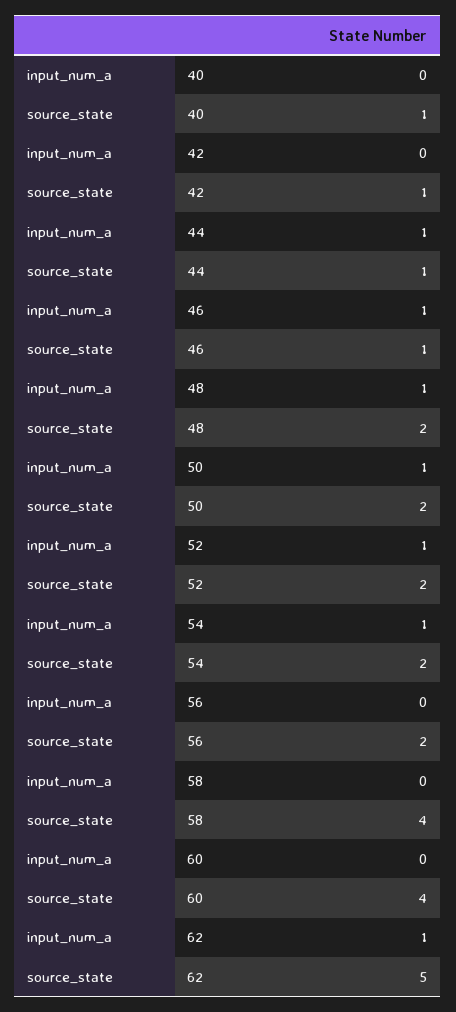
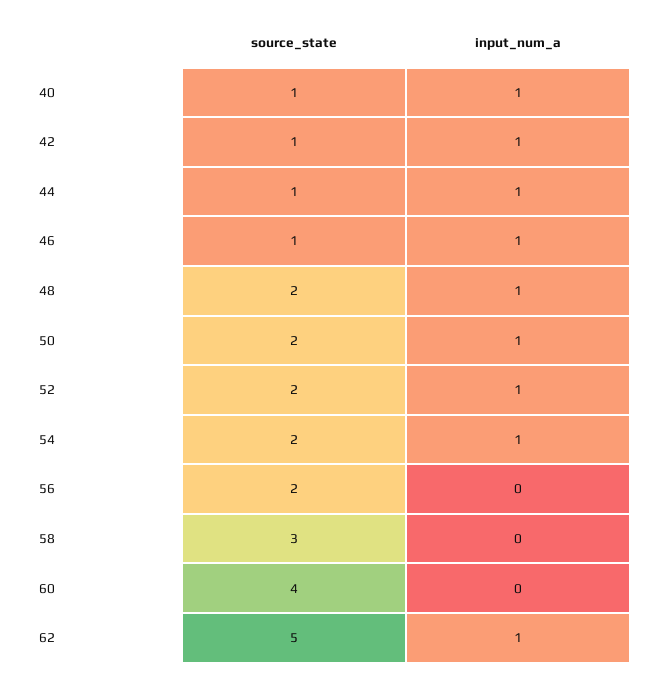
  {
    "input_num_a": {
-     "40": 0,
+     "40": 1,
-     "42": 0,
+     "42": 1,
      "44": 1,
      "46": 1,
      "48": 1,
      "50": 1,
      "52": 1,
      "54": 1,
      "56": 0,
      "58": 0,
      "60": 0,
      "62": 1
    },
    "source_state": {
      "40": 1,
      "42": 1,
      "44": 1,
      "46": 1,
      "48": 2,
      "50": 2,
      "52": 2,
      "54": 2,
      "56": 2,
-     "58": 4,
+     "58": 3,
      "60": 4,
      "62": 5
    }
  }

